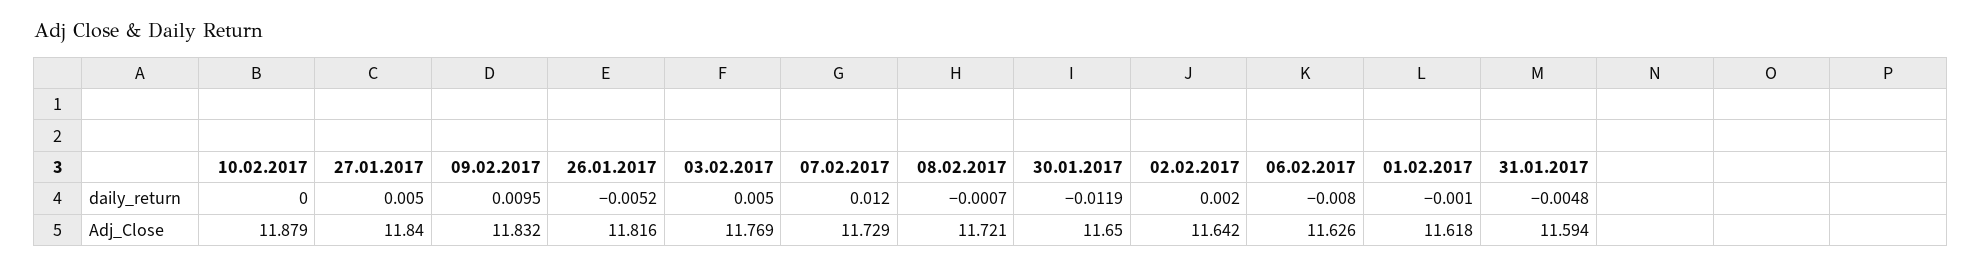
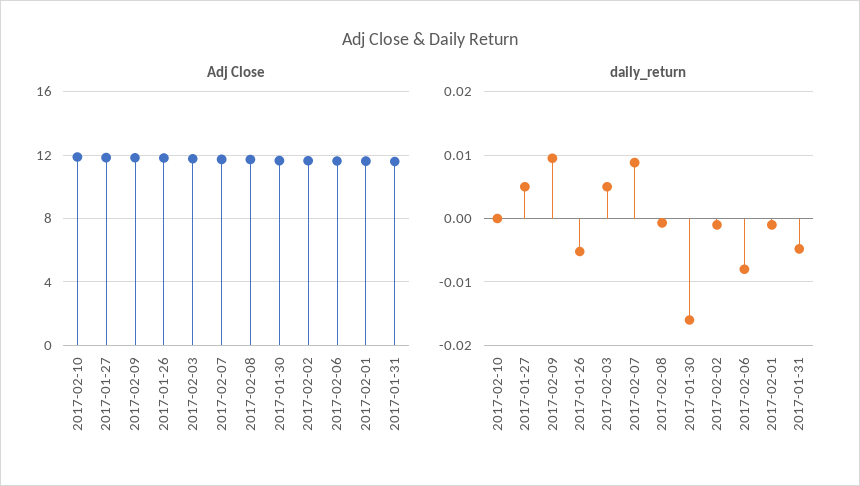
  {
    "daily_return": {
      "10.02.2017": 0,
      "27.01.2017": 0.005,
      "09.02.2017": 0.0095,
      "26.01.2017": -0.0052,
      "03.02.2017": 0.005,
-     "07.02.2017": 0.012,
+     "07.02.2017": 0.009,
      "08.02.2017": -0.0007,
-     "30.01.2017": -0.0119,
+     "30.01.2017": -0.016,
-     "02.02.2017": 0.002,
+     "02.02.2017": -0.001,
      "06.02.2017": -0.008,
      "01.02.2017": -0.001,
      "31.01.2017": -0.0048
    },
    "Adj_Close": {
      "10.02.2017": 11.879,
      "27.01.2017": 11.84,
      "09.02.2017": 11.832,
      "26.01.2017": 11.816,
      "03.02.2017": 11.769,
      "07.02.2017": 11.729,
      "08.02.2017": 11.721,
      "30.01.2017": 11.65,
      "02.02.2017": 11.642,
      "06.02.2017": 11.626,
      "01.02.2017": 11.618,
      "31.01.2017": 11.594
    }
  }

